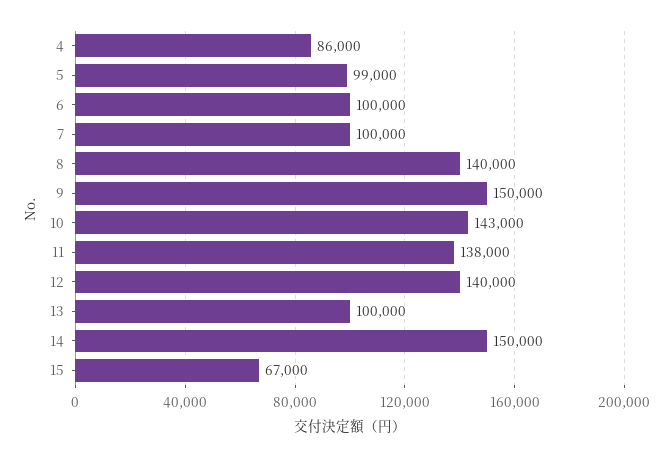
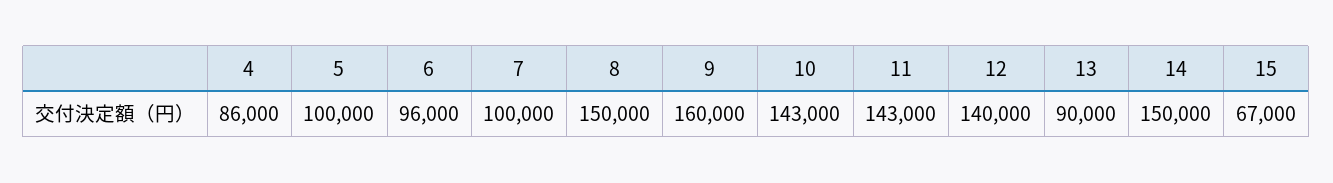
  {
    "4": 86000,
-   "5": 99000,
+   "5": 100000,
-   "6": 100000,
+   "6": 96000,
    "7": 100000,
-   "8": 140000,
+   "8": 150000,
-   "9": 150000,
+   "9": 160000,
    "10": 143000,
-   "11": 138000,
+   "11": 143000,
    "12": 140000,
-   "13": 100000,
+   "13": 90000,
    "14": 150000,
    "15": 67000
  }

